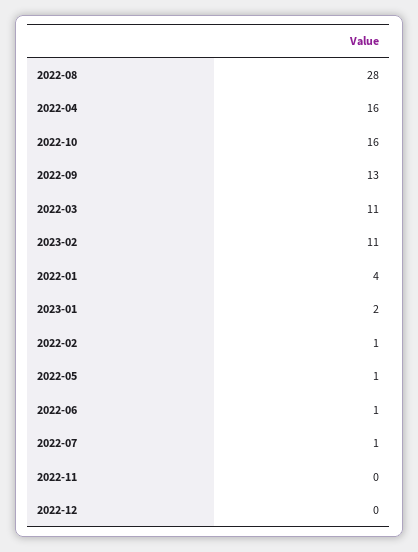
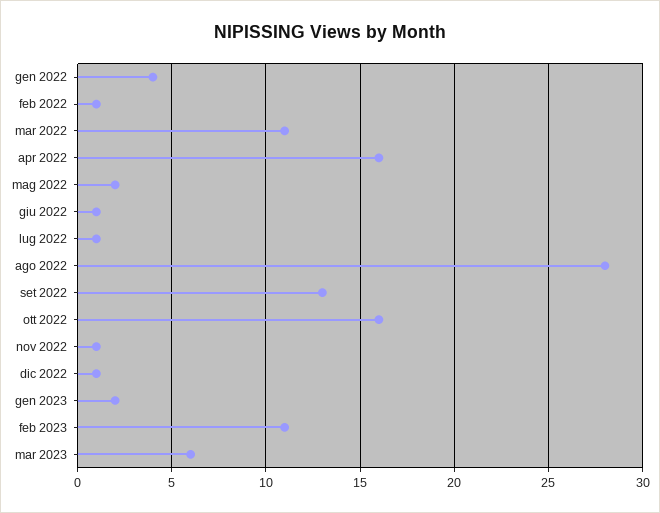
  {
    "2022-08": 28,
    "2022-04": 16,
    "2022-10": 16,
    "2022-09": 13,
    "2022-03": 11,
    "2023-02": 11,
    "2022-01": 4,
    "2023-01": 2,
    "2022-02": 1,
-   "2022-05": 1,
+   "2022-05": 2,
    "2022-06": 1,
    "2022-07": 1,
-   "2022-11": 0,
+   "2022-11": 1,
-   "2022-12": 0
+   "2022-12": 1,
+   "mar 2023": 6
  }

